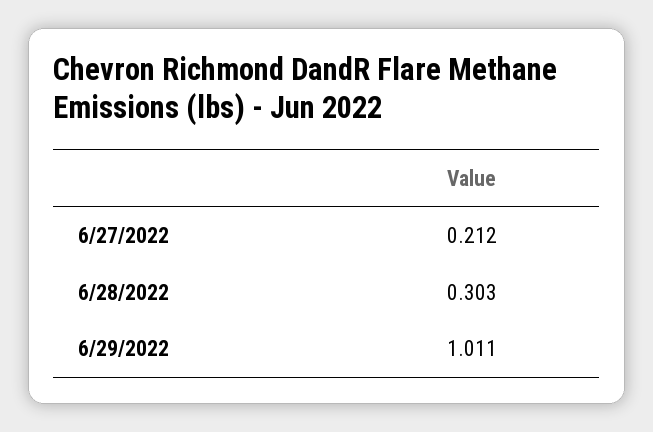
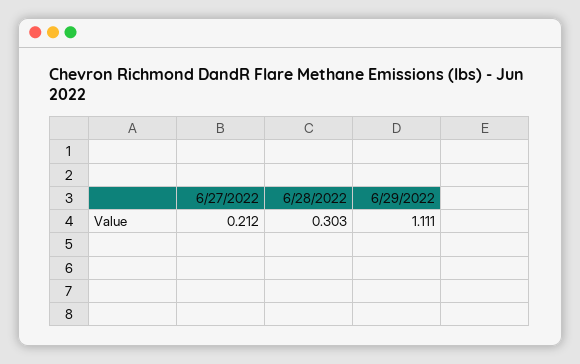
  {
    "6/27/2022": 0.212,
    "6/28/2022": 0.303,
-   "6/29/2022": 1.011
+   "6/29/2022": 1.111
  }

